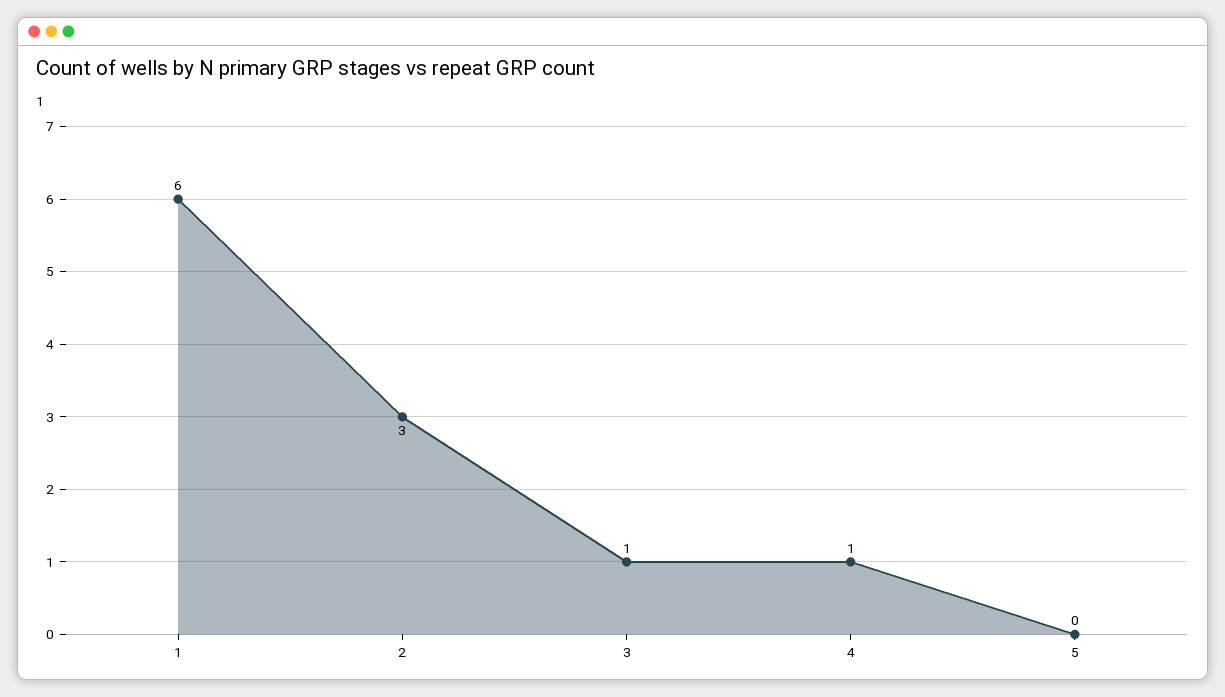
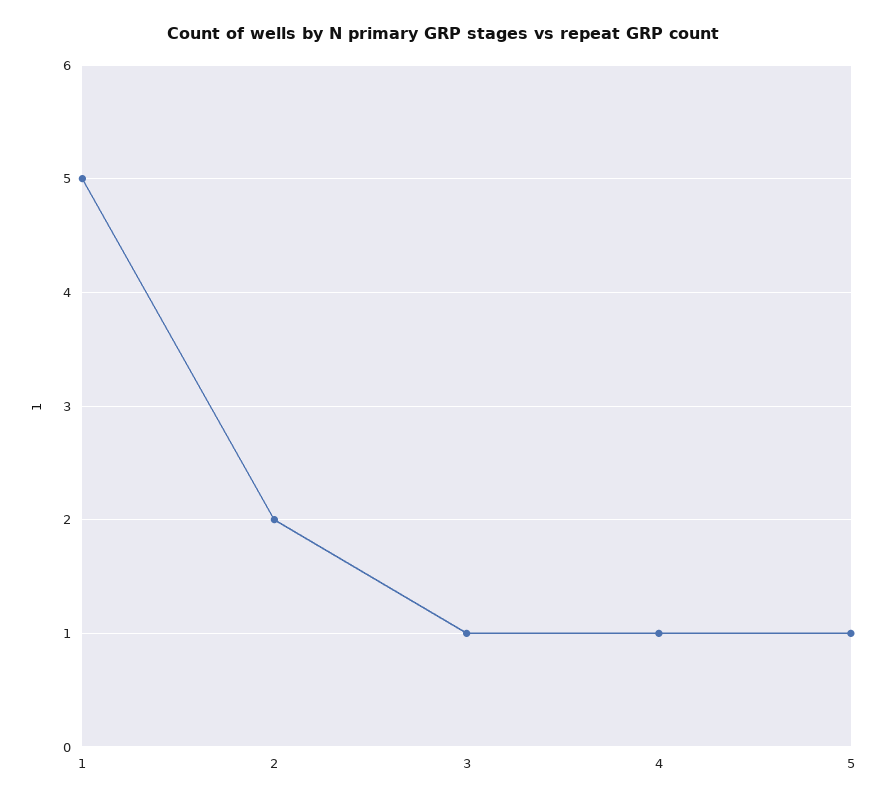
  {
-   "1": 6,
+   "1": 5,
-   "2": 3,
+   "2": 2,
    "3": 1,
    "4": 1,
-   "5": 0
+   "5": 1
  }

